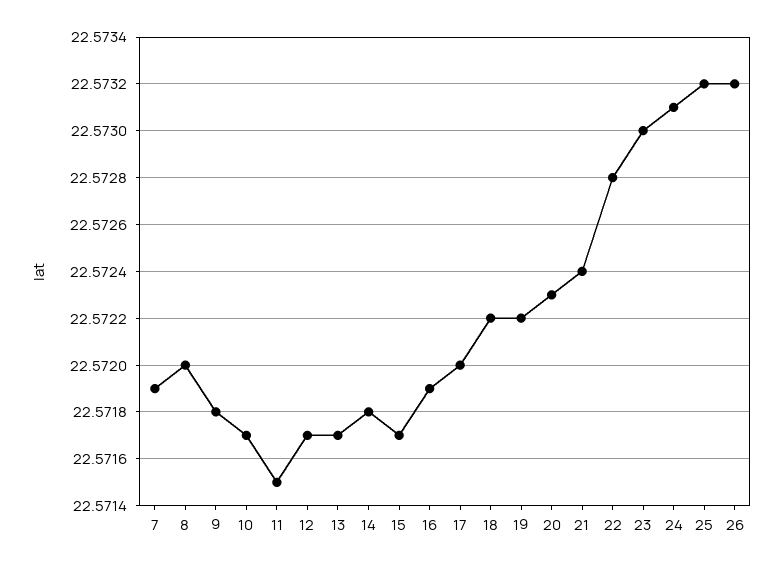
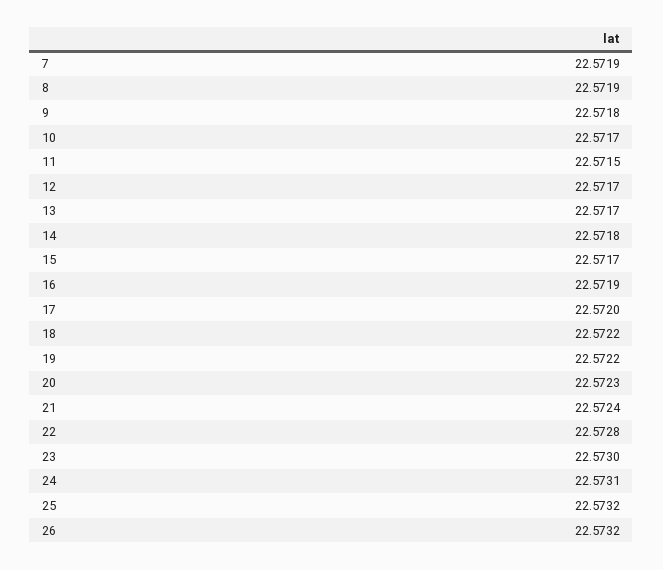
  {
    "7": 22.5719,
-   "8": 22.572,
+   "8": 22.5719,
    "9": 22.5718,
    "10": 22.5717,
    "11": 22.5715,
    "12": 22.5717,
    "13": 22.5717,
    "14": 22.5718,
    "15": 22.5717,
    "16": 22.5719,
    "17": 22.572,
    "18": 22.5722,
    "19": 22.5722,
    "20": 22.5723,
    "21": 22.5724,
    "22": 22.5728,
    "23": 22.573,
    "24": 22.5731,
    "25": 22.5732,
    "26": 22.5732
  }

